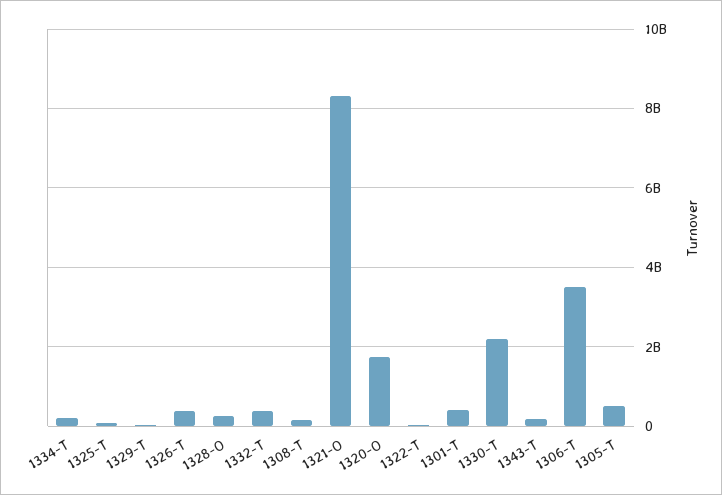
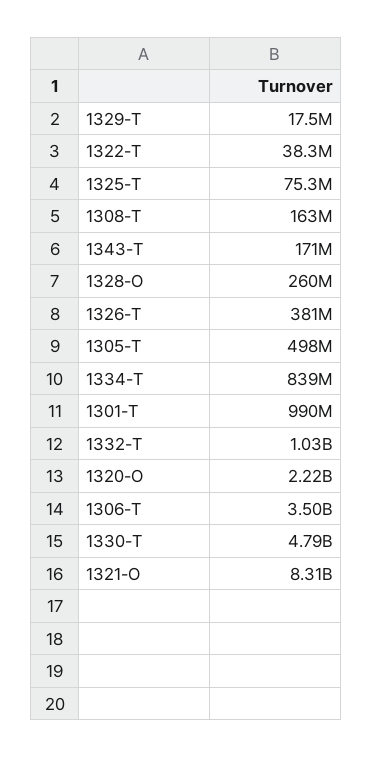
  {
-   "1334-T": 200000000,
+   "1334-T": 839000000,
    "1325-T": 75300000,
    "1329-T": 17500000,
    "1326-T": 381000000,
    "1328-O": 260000000,
-   "1332-T": 400000000,
+   "1332-T": 1030000000,
    "1308-T": 163000000,
    "1321-O": 8310000000,
-   "1320-O": 1800000000,
+   "1320-O": 2220000000,
    "1322-T": 38300000,
-   "1301-T": 400000000,
+   "1301-T": 990000000,
-   "1330-T": 2200000000,
+   "1330-T": 4790000000,
    "1343-T": 171000000,
    "1306-T": 3500000000,
    "1305-T": 498000000
  }

